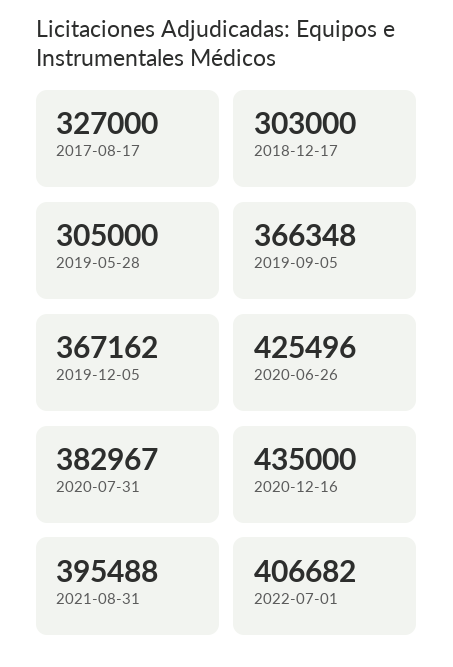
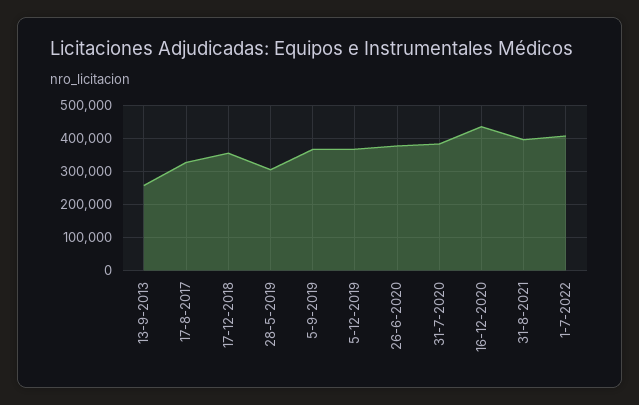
  {
    "2017-08-17": 327000,
-   "2018-12-17": 303000,
+   "2018-12-17": 360000,
    "2019-05-28": 305000,
    "2019-09-05": 366348,
    "2019-12-05": 367162,
-   "2020-06-26": 425496,
+   "2020-06-26": 380000,
    "2020-07-31": 382967,
    "2020-12-16": 435000,
    "2021-08-31": 395488,
-   "2022-07-01": 406682
+   "2022-07-01": 406682,
+   "13-9-2013": 260000
  }

